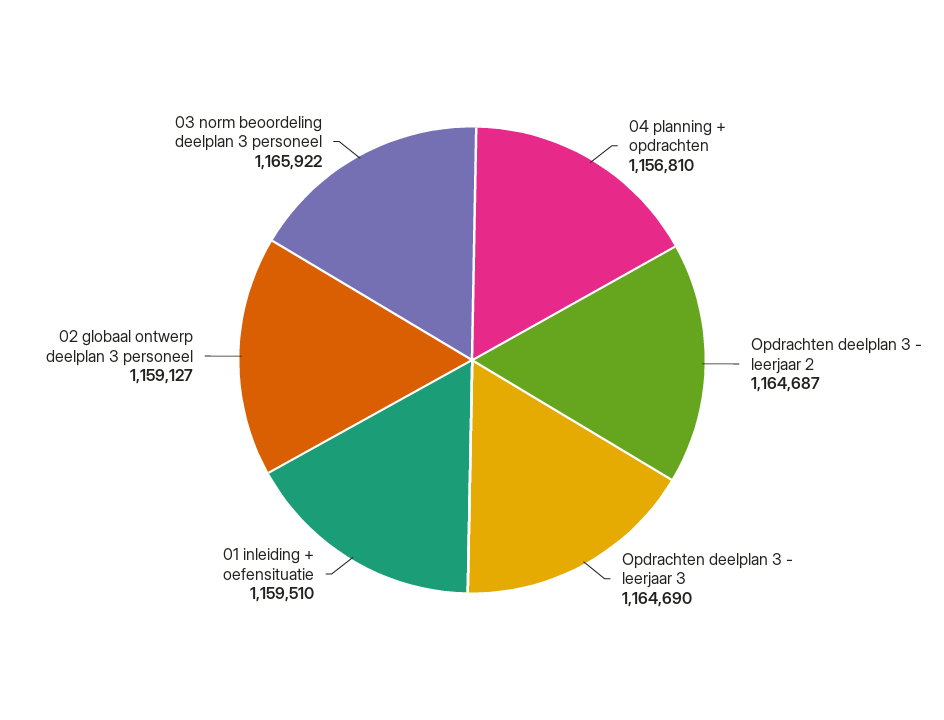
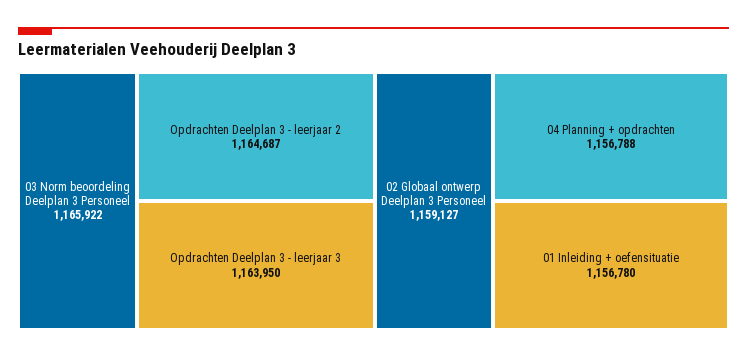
  {
-   "04 planning + opdrachten": 1156810,
+   "04 planning + opdrachten": 1156788,
    "Opdrachten deelplan 3 - leerjaar 2": 1164687,
-   "Opdrachten deelplan 3 - leerjaar 3": 1164690,
+   "Opdrachten deelplan 3 - leerjaar 3": 1163950,
-   "01 inleiding + oefensituatie": 1159510,
+   "01 inleiding + oefensituatie": 1156780,
    "02 globaal ontwerp deelplan 3 personeel": 1159127,
    "03 norm beoordeling deelplan 3 personeel": 1165922
  }

